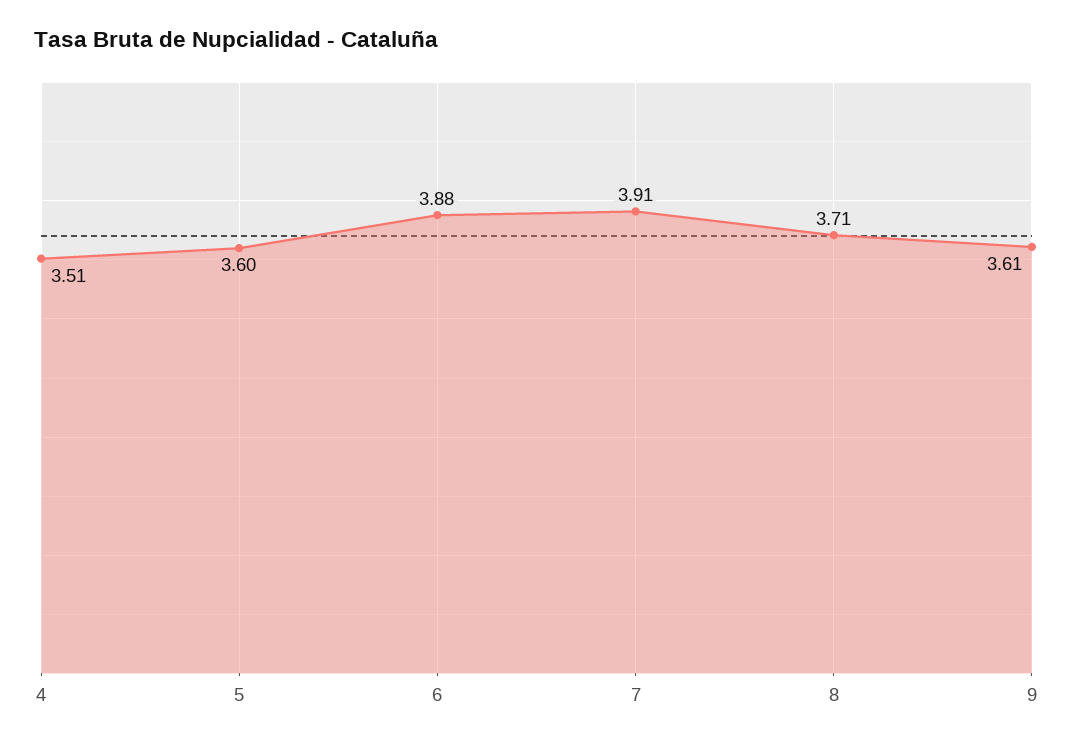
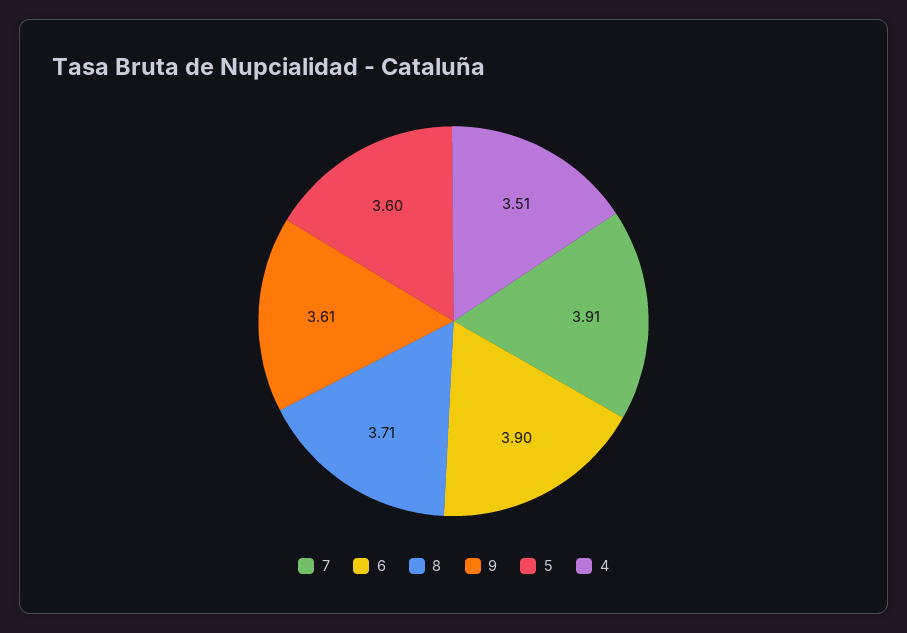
  {
    "4": 3.51,
    "5": 3.6,
-   "6": 3.88,
+   "6": 3.9,
    "7": 3.91,
    "8": 3.71,
    "9": 3.61
  }

